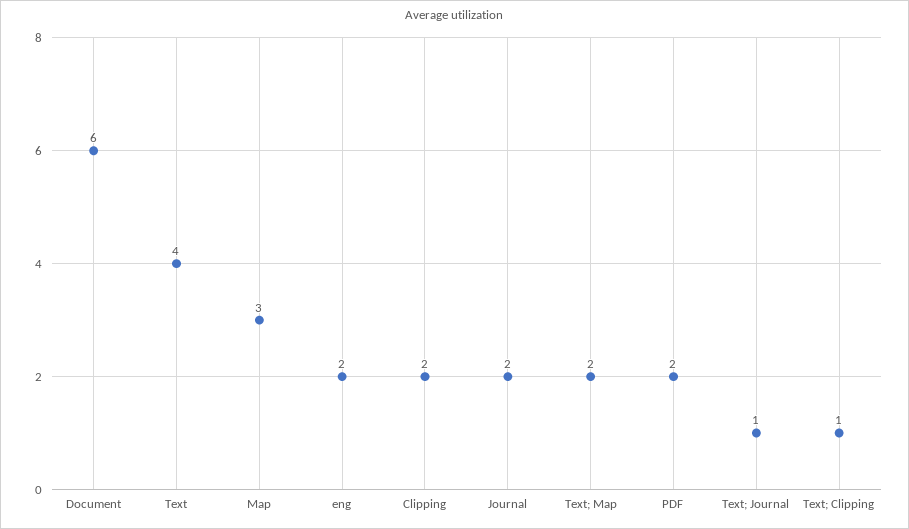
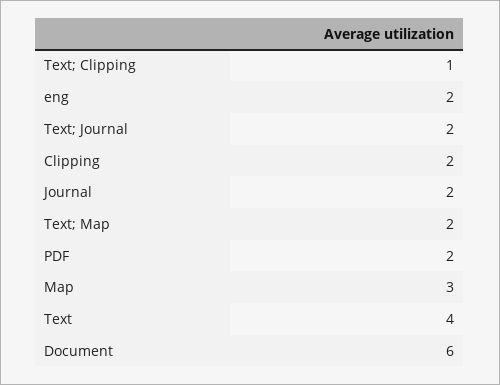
  {
    "Document": 6,
    "Text": 4,
    "Map": 3,
    "eng": 2,
    "Clipping": 2,
    "Journal": 2,
    "Text; Map": 2,
    "PDF": 2,
-   "Text; Journal": 1,
+   "Text; Journal": 2,
    "Text; Clipping": 1
  }

